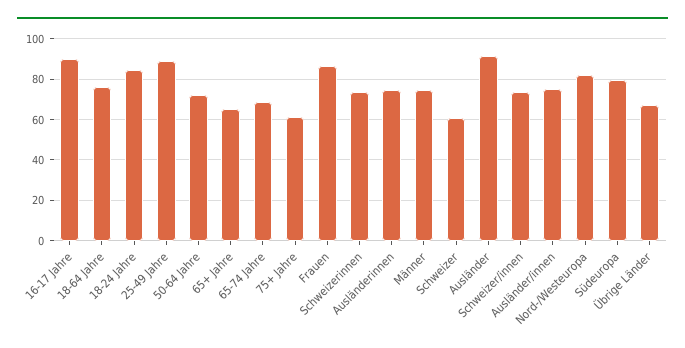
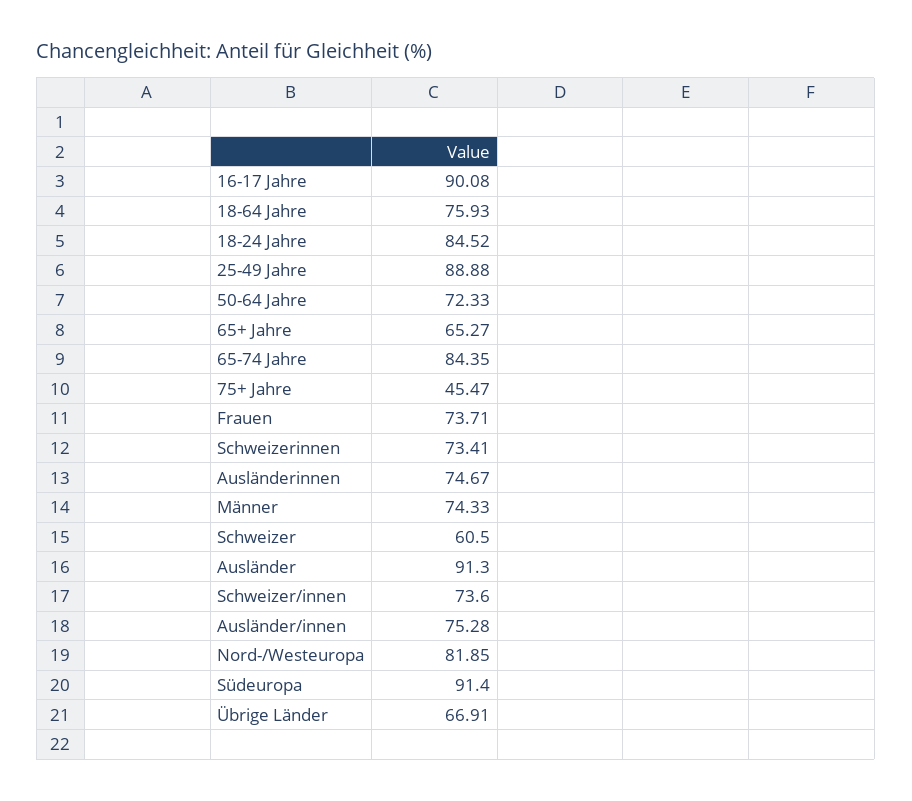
  {
    "16-17 Jahre": 90.08,
    "18-64 Jahre": 75.93,
    "18-24 Jahre": 84.52,
    "25-49 Jahre": 88.88,
    "50-64 Jahre": 72.33,
    "65+ Jahre": 65.27,
-   "65-74 Jahre": 70,
+   "65-74 Jahre": 84.35,
-   "75+ Jahre": 60,
+   "75+ Jahre": 45.47,
-   "Frauen": 85,
+   "Frauen": 73.71,
    "Schweizerinnen": 73.41,
    "Ausländerinnen": 74.67,
    "Männer": 74.33,
    "Schweizer": 60.5,
    "Ausländer": 91.3,
    "Schweizer/innen": 73.6,
    "Ausländer/innen": 75.28,
    "Nord-/Westeuropa": 81.85,
-   "Südeuropa": 80,
+   "Südeuropa": 91.4,
    "Übrige Länder": 66.91
  }

